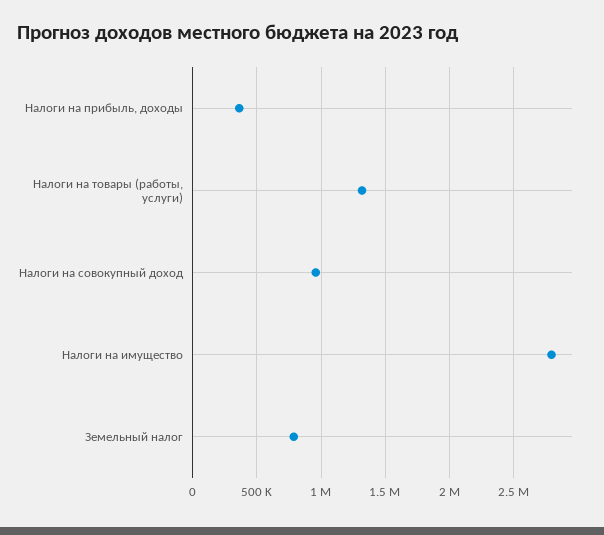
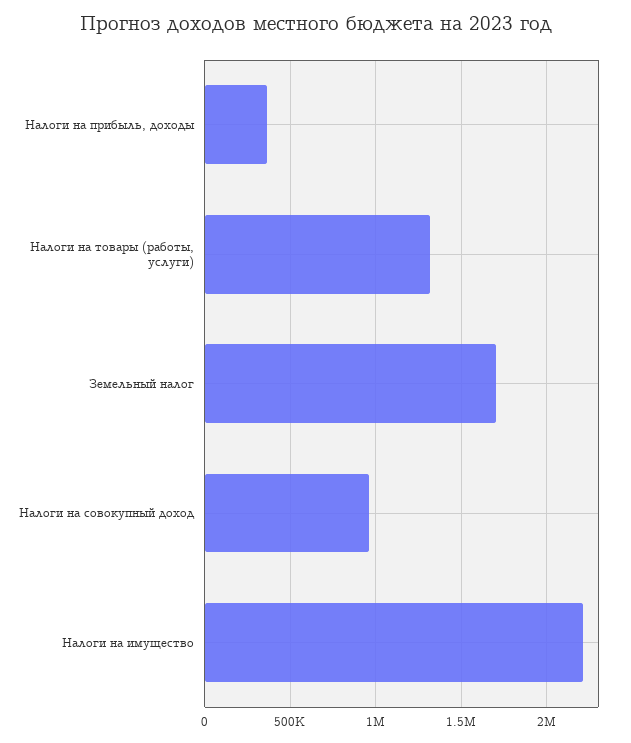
  {
    "Налоги на прибыль, доходы": 350000,
    "Налоги на товары (работы, услуги)": 1300000,
    "Налоги на совокупный доход": 950000,
-   "Налоги на имущество": 2800000,
+   "Налоги на имущество": 2200000,
-   "Земельный налог": 800000
+   "Земельный налог": 1700000
  }

